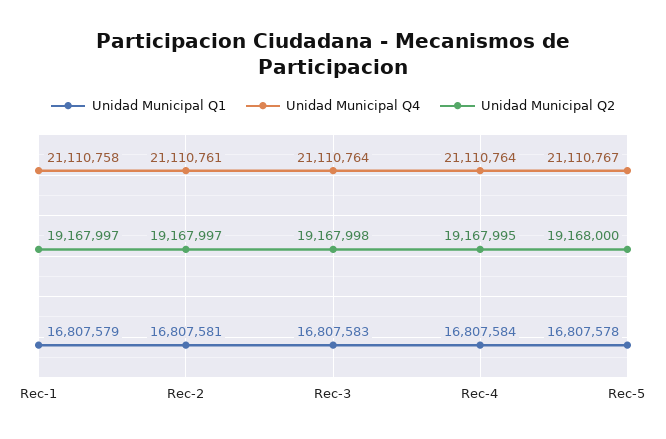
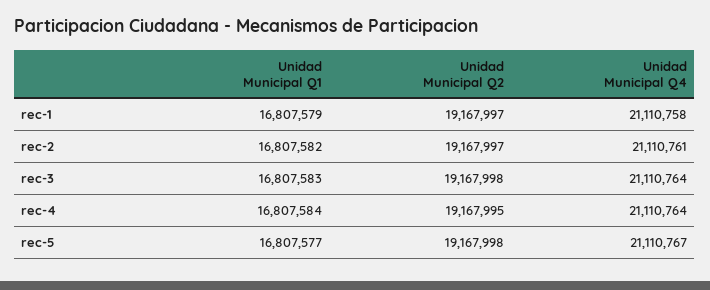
  {
    "Unidad Municipal Q1": {
      "Rec-1": 16807579,
-     "Rec-2": 16807581,
+     "Rec-2": 16807582,
      "Rec-3": 16807583,
      "Rec-4": 16807584,
-     "Rec-5": 16807578
+     "Rec-5": 16807577
    },
    "Unidad Municipal Q4": {
      "Rec-1": 21110758,
      "Rec-2": 21110761,
      "Rec-3": 21110764,
      "Rec-4": 21110764,
      "Rec-5": 21110767
    },
    "Unidad Municipal Q2": {
      "Rec-1": 19167997,
      "Rec-2": 19167997,
      "Rec-3": 19167998,
      "Rec-4": 19167995,
-     "Rec-5": 19168000
+     "Rec-5": 19167998
    }
  }

